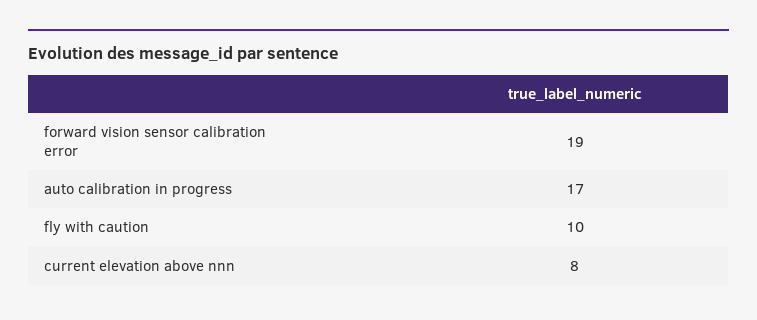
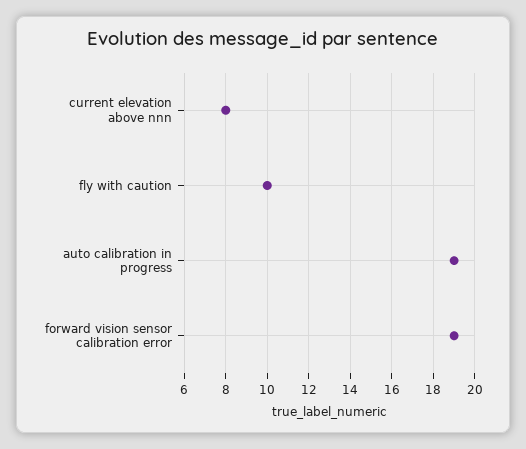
  {
    "forward vision sensor calibration error": 19,
-   "auto calibration in progress": 17,
+   "auto calibration in progress": 19,
    "fly with caution": 10,
    "current elevation above nnn": 8
  }

